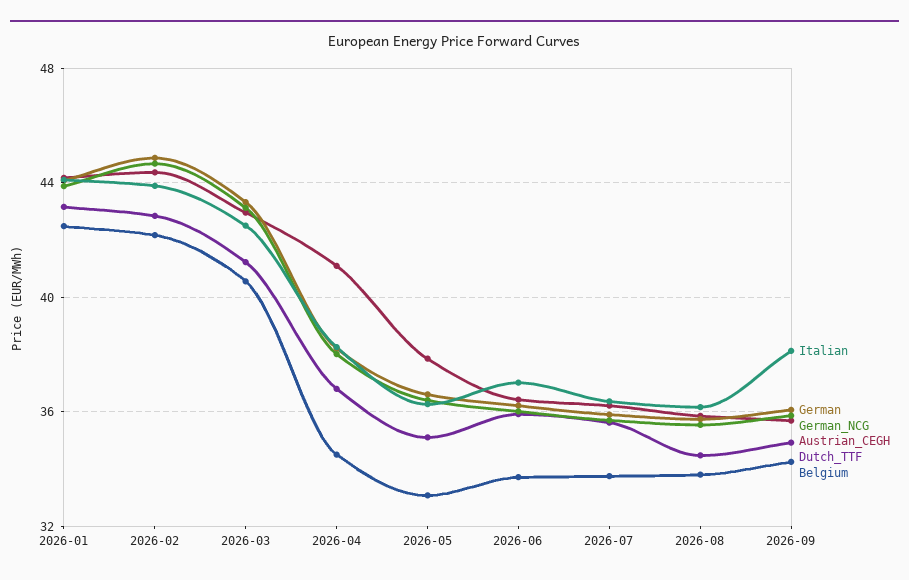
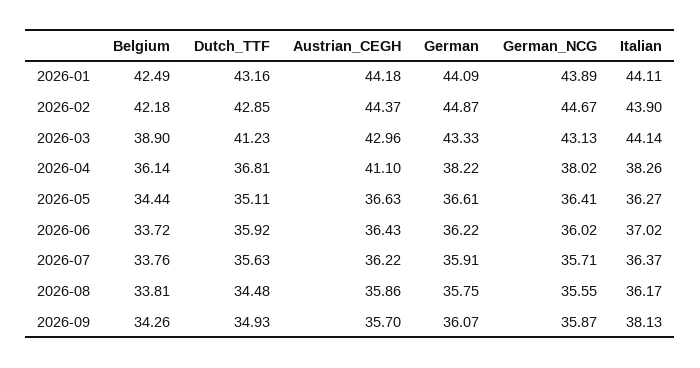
  {
    "Italian": {
      "2026-01": 44.11,
      "2026-02": 43.9,
-     "2026-03": 42.5,
+     "2026-03": 44.14,
      "2026-04": 38.26,
      "2026-05": 36.27,
      "2026-06": 37.02,
      "2026-07": 36.37,
      "2026-08": 36.17,
      "2026-09": 38.13
    },
    "German": {
      "2026-01": 44.09,
      "2026-02": 44.87,
      "2026-03": 43.33,
      "2026-04": 38.22,
      "2026-05": 36.61,
      "2026-06": 36.22,
      "2026-07": 35.91,
      "2026-08": 35.75,
      "2026-09": 36.07
    },
    "German_NCG": {
      "2026-01": 43.89,
      "2026-02": 44.67,
      "2026-03": 43.13,
      "2026-04": 38.02,
      "2026-05": 36.41,
      "2026-06": 36.02,
      "2026-07": 35.71,
      "2026-08": 35.55,
      "2026-09": 35.87
    },
    "Austrian_CEGH": {
      "2026-01": 44.18,
      "2026-02": 44.37,
      "2026-03": 42.96,
      "2026-04": 41.1,
-     "2026-05": 38,
+     "2026-05": 36.63,
      "2026-06": 36.43,
      "2026-07": 36.22,
      "2026-08": 35.86,
      "2026-09": 35.7
    },
    "Dutch_TTF": {
      "2026-01": 43.16,
      "2026-02": 42.85,
      "2026-03": 41.23,
      "2026-04": 36.81,
      "2026-05": 35.11,
      "2026-06": 35.92,
      "2026-07": 35.63,
      "2026-08": 34.48,
      "2026-09": 34.93
    },
    "Belgium": {
      "2026-01": 42.49,
      "2026-02": 42.18,
-     "2026-03": 40.5,
+     "2026-03": 38.9,
-     "2026-04": 34.5,
+     "2026-04": 36.14,
-     "2026-05": 33,
+     "2026-05": 34.44,
      "2026-06": 33.72,
      "2026-07": 33.76,
      "2026-08": 33.81,
      "2026-09": 34.26
    }
  }

